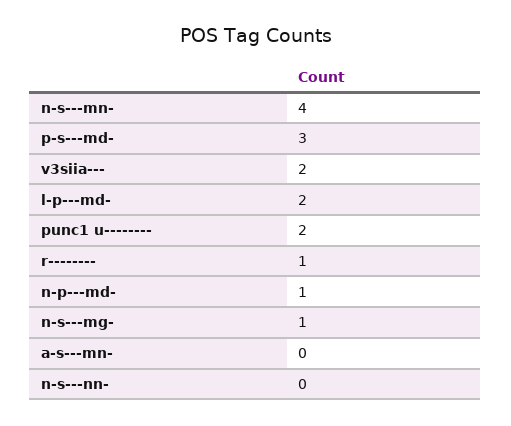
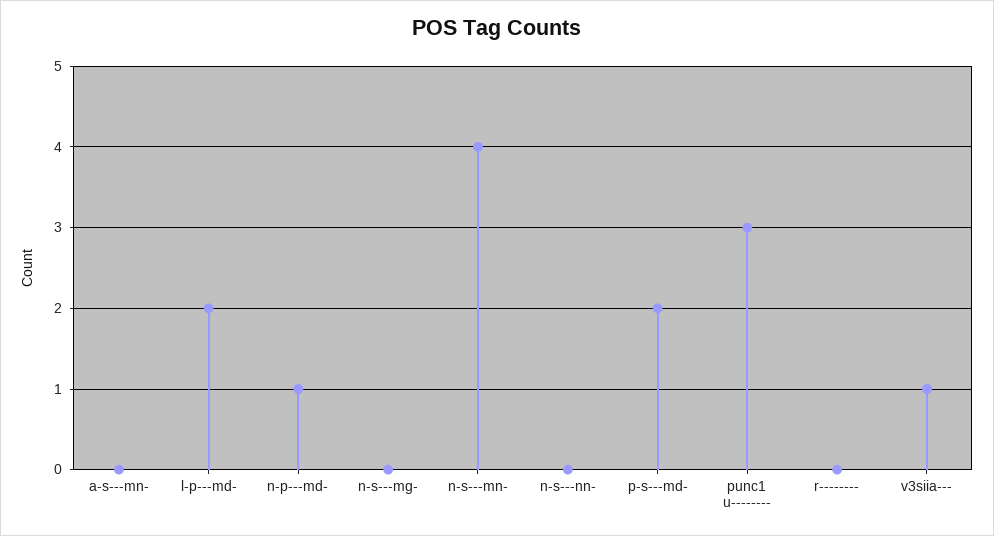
  {
    "n-s---mn-": 4,
-   "p-s---md-": 3,
+   "p-s---md-": 2,
-   "v3siia---": 2,
+   "v3siia---": 1,
    "l-p---md-": 2,
-   "punc1 u--------": 2,
+   "punc1 u--------": 3,
-   "r--------": 1,
+   "r--------": 0,
    "n-p---md-": 1,
-   "n-s---mg-": 1,
+   "n-s---mg-": 0,
    "a-s---mn-": 0,
    "n-s---nn-": 0
  }

